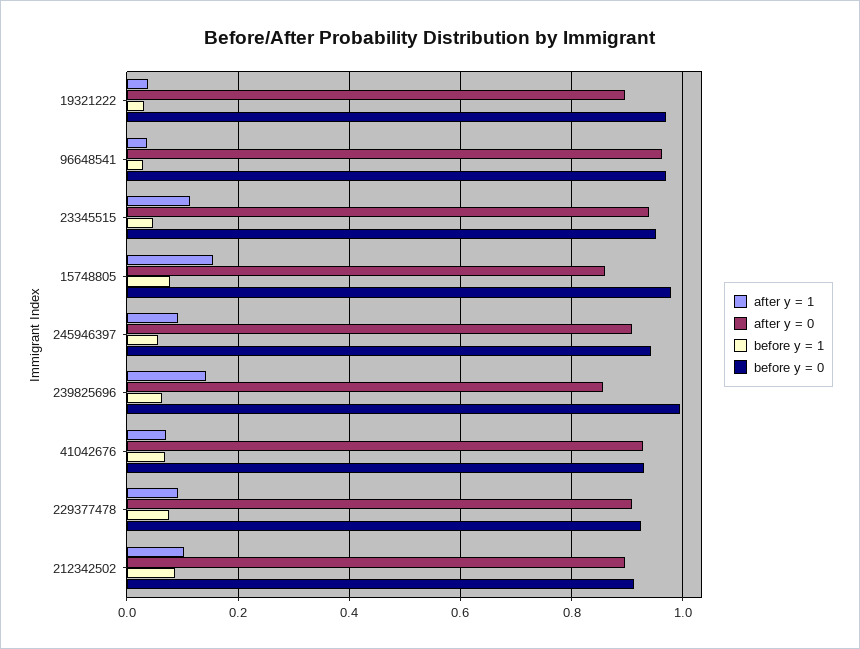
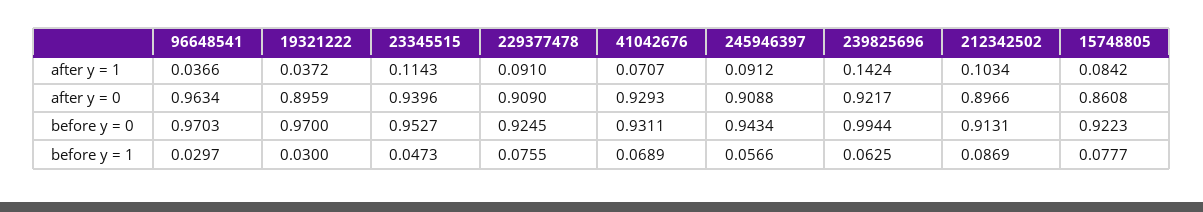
  {
    "after y = 1": {
      "19321222": 0.0372,
      "96648541": 0.0366,
      "23345515": 0.1143,
-     "15748805": 0.16,
+     "15748805": 0.0842,
      "245946397": 0.0912,
      "239825696": 0.1424,
      "41042676": 0.0707,
      "229377478": 0.091,
      "212342502": 0.1034
    },
    "after y = 0": {
      "19321222": 0.8959,
      "96648541": 0.9634,
      "23345515": 0.9396,
      "15748805": 0.8608,
      "245946397": 0.9088,
-     "239825696": 0.86,
+     "239825696": 0.9217,
      "41042676": 0.9293,
      "229377478": 0.909,
      "212342502": 0.8966
    },
    "before y = 1": {
      "19321222": 0.03,
      "96648541": 0.0297,
      "23345515": 0.0473,
      "15748805": 0.0777,
      "245946397": 0.0566,
      "239825696": 0.0625,
      "41042676": 0.0689,
      "229377478": 0.0755,
      "212342502": 0.0869
    },
    "before y = 0": {
      "19321222": 0.97,
      "96648541": 0.9703,
      "23345515": 0.9527,
-     "15748805": 0.98,
+     "15748805": 0.9223,
      "245946397": 0.9434,
      "239825696": 0.9944,
      "41042676": 0.9311,
      "229377478": 0.9245,
      "212342502": 0.9131
    }
  }

